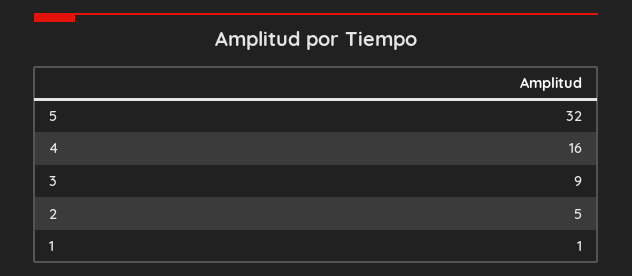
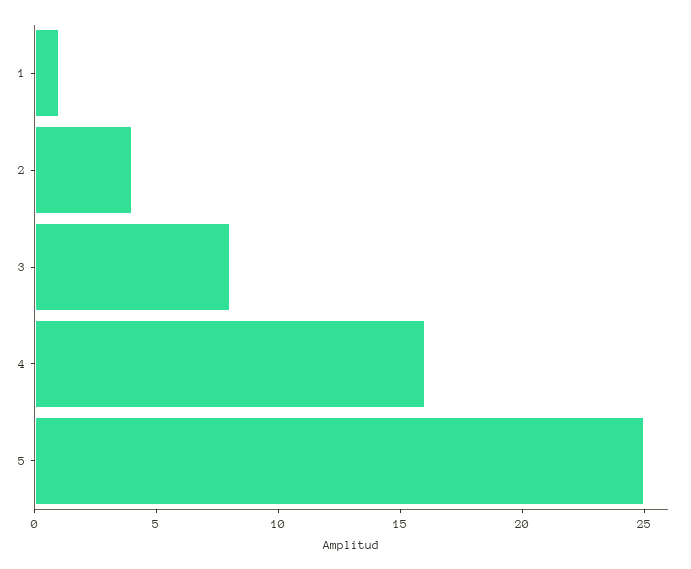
  {
-   "5": 32,
+   "5": 25,
    "4": 16,
-   "3": 9,
+   "3": 8,
-   "2": 5,
+   "2": 4,
    "1": 1
  }

